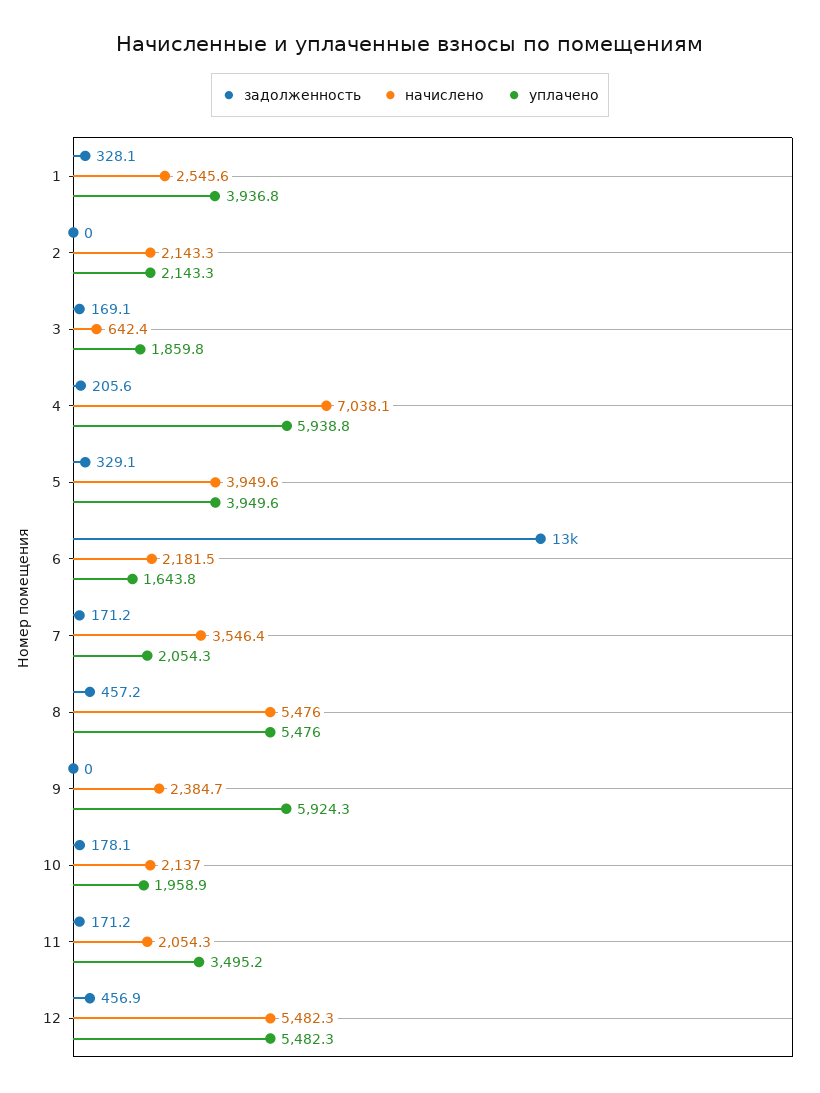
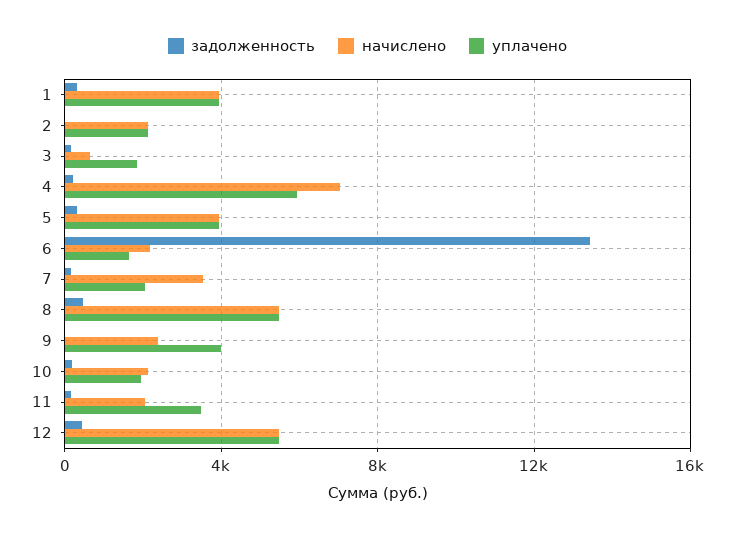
  {
    "задолженность": {
      "1": 328.1,
      "2": 0,
      "3": 169.1,
      "4": 205.6,
      "5": 329.1,
      "6": 13000,
      "7": 171.2,
      "8": 457.2,
      "9": 0,
      "10": 178.1,
      "11": 171.2,
      "12": 456.9
    },
    "начислено": {
-     "1": 2545.6,
+     "1": 4000,
      "2": 2143.3,
      "3": 642.4,
      "4": 7038.1,
      "5": 3949.6,
      "6": 2181.5,
      "7": 3546.4,
      "8": 5476,
      "9": 2384.7,
      "10": 2137,
      "11": 2054.3,
      "12": 5482.3
    },
    "уплачено": {
      "1": 3936.8,
      "2": 2143.3,
      "3": 1859.8,
      "4": 5938.8,
      "5": 3949.6,
      "6": 1643.8,
      "7": 2054.3,
      "8": 5476,
-     "9": 5924.3,
+     "9": 4000,
      "10": 1958.9,
      "11": 3495.2,
      "12": 5482.3
    }
  }

